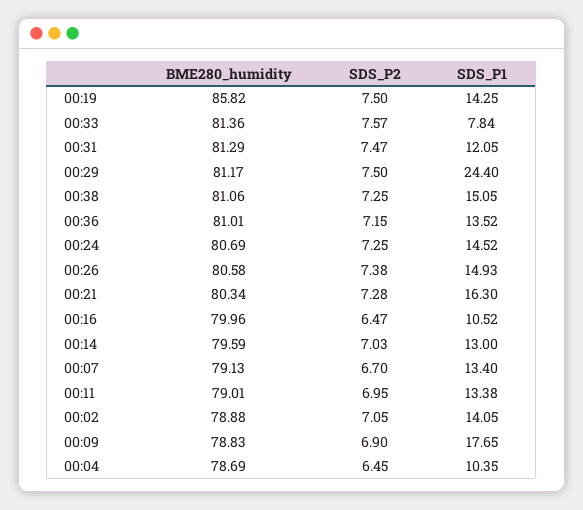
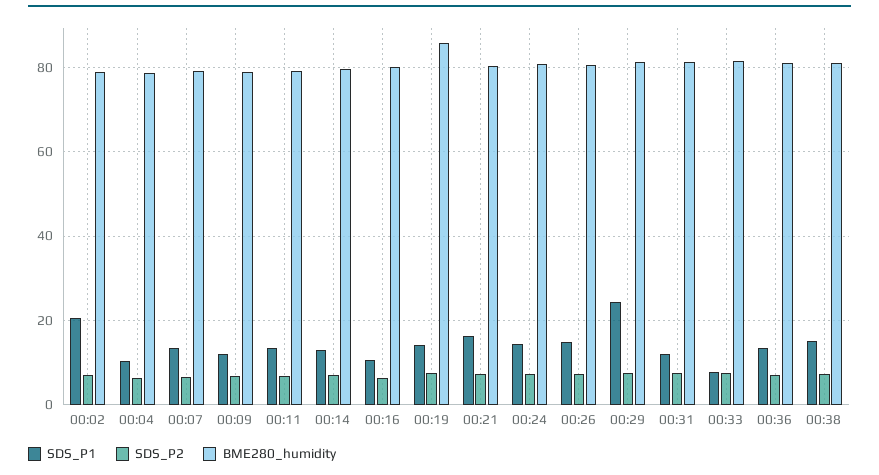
  {
    "BME280_humidity": {
      "00:19": 85.82,
      "00:33": 81.36,
      "00:31": 81.29,
      "00:29": 81.17,
      "00:38": 81.06,
      "00:36": 81.01,
      "00:24": 80.69,
      "00:26": 80.58,
      "00:21": 80.34,
      "00:16": 79.96,
      "00:14": 79.59,
      "00:07": 79.13,
      "00:11": 79.01,
      "00:02": 78.88,
      "00:09": 78.83,
      "00:04": 78.69
    },
    "SDS_P2": {
      "00:19": 7.5,
      "00:33": 7.57,
      "00:31": 7.47,
      "00:29": 7.5,
      "00:38": 7.25,
      "00:36": 7.15,
      "00:24": 7.25,
      "00:26": 7.38,
      "00:21": 7.28,
      "00:16": 6.47,
      "00:14": 7.03,
      "00:07": 6.7,
      "00:11": 6.95,
      "00:02": 7.05,
      "00:09": 6.9,
      "00:04": 6.45
    },
    "SDS_P1": {
      "00:19": 14.25,
      "00:33": 7.84,
      "00:31": 12.05,
      "00:29": 24.4,
      "00:38": 15.05,
      "00:36": 13.52,
      "00:24": 14.52,
      "00:26": 14.93,
      "00:21": 16.3,
      "00:16": 10.52,
      "00:14": 13,
      "00:07": 13.4,
      "00:11": 13.38,
-     "00:02": 14.05,
+     "00:02": 20,
-     "00:09": 17.65,
+     "00:09": 12,
      "00:04": 10.35
    }
  }

